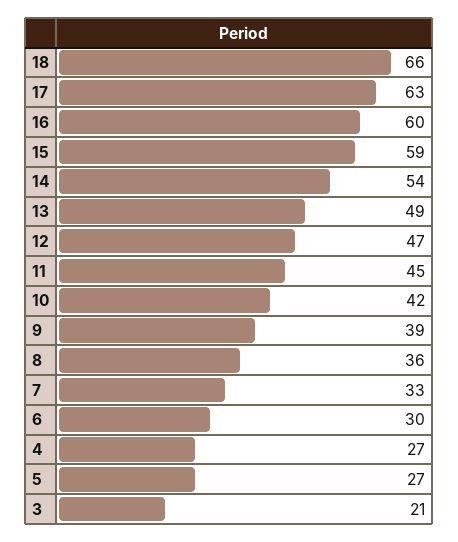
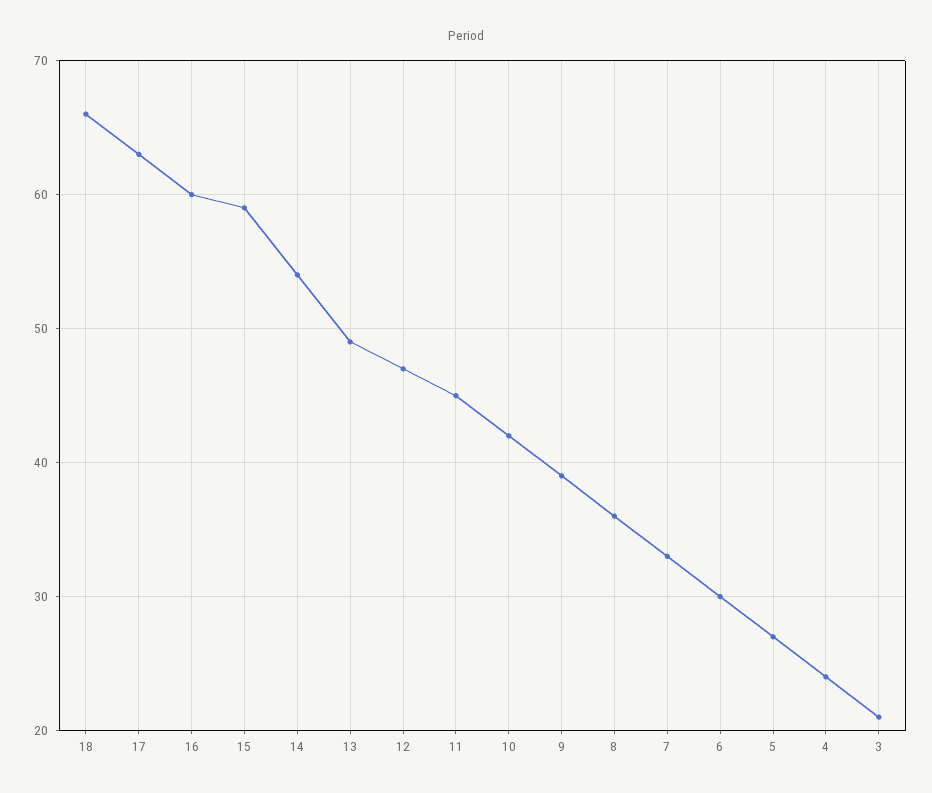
  {
    "18": 66,
    "17": 63,
    "16": 60,
    "15": 59,
    "14": 54,
    "13": 49,
    "12": 47,
    "11": 45,
    "10": 42,
    "9": 39,
    "8": 36,
    "7": 33,
    "6": 30,
-   "4": 27,
+   "4": 24,
    "5": 27,
    "3": 21
  }

